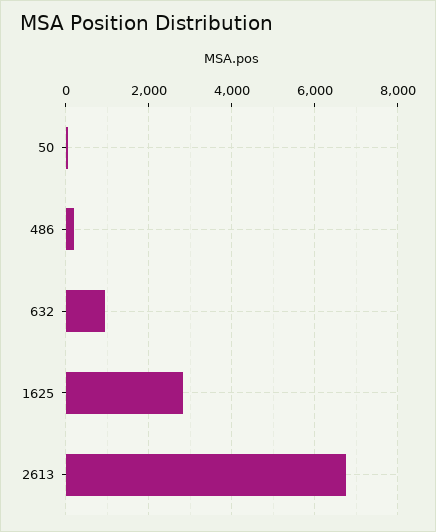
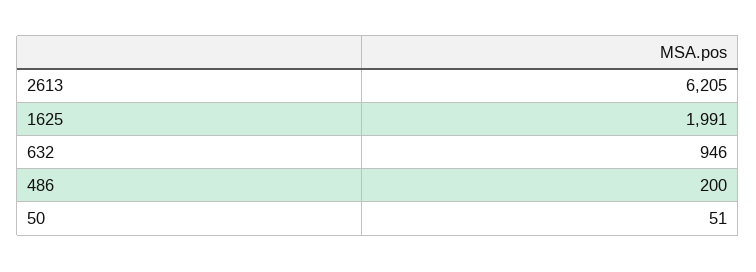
  {
    "50": 51,
    "486": 200,
    "632": 946,
-   "1625": 2800,
+   "1625": 1991,
-   "2613": 6800
+   "2613": 6205
  }

